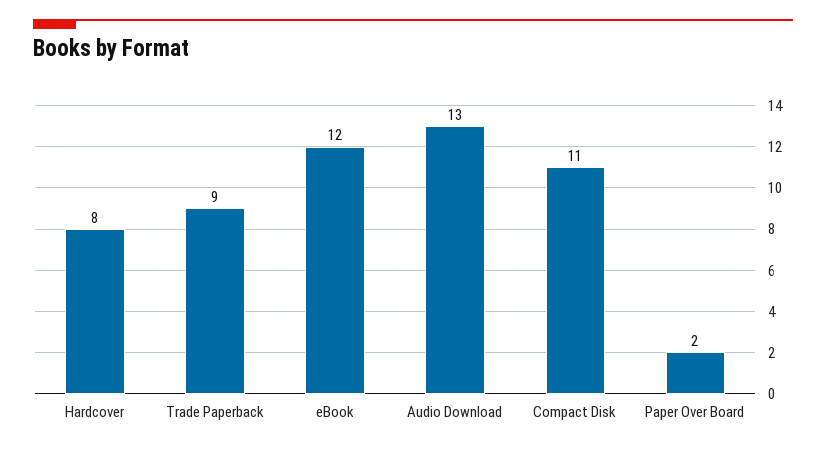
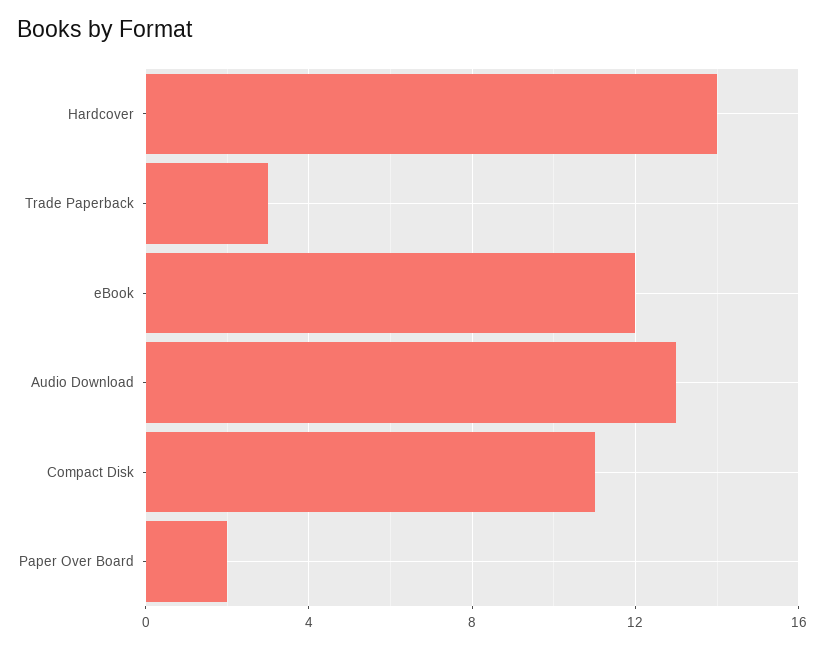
  {
-   "Hardcover": 8,
+   "Hardcover": 14,
-   "Trade Paperback": 9,
+   "Trade Paperback": 3,
    "eBook": 12,
    "Audio Download": 13,
    "Compact Disk": 11,
    "Paper Over Board": 2
  }

